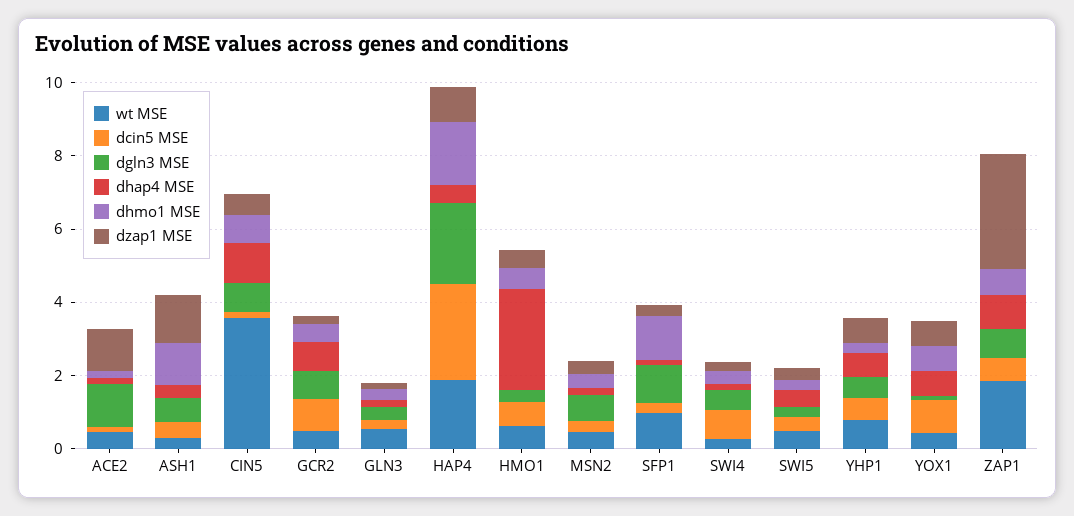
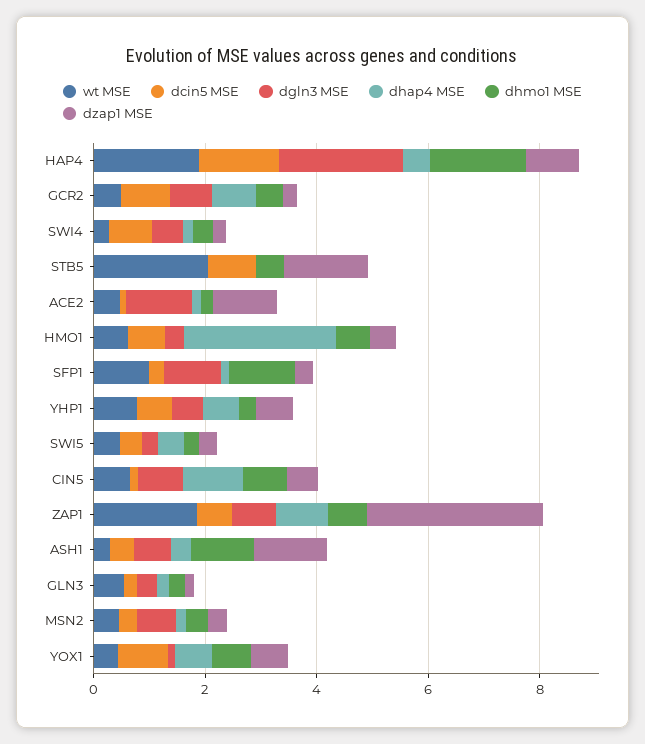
  {
    "wt MSE": {
      "ACE2": 0.5,
      "ASH1": 0.5,
-     "CIN5": 3.5,
+     "CIN5": 0.5,
      "GCR2": 0.5,
      "GLN3": 0.5,
      "HAP4": 2,
      "HMO1": 0.5,
      "MSN2": 0.5,
      "SFP1": 1,
      "SWI4": 0.5,
      "SWI5": 0.5,
      "YHP1": 1,
      "YOX1": 0.5,
-     "ZAP1": 2
+     "ZAP1": 2,
+     "STB5": 2
    },
    "dcin5 MSE": {
      "ACE2": 0,
      "ASH1": 0.5,
      "CIN5": 0,
      "GCR2": 1,
      "GLN3": 0,
-     "HAP4": 2.5,
+     "HAP4": 1.5,
      "HMO1": 0.5,
      "MSN2": 0.5,
      "SFP1": 0.5,
      "SWI4": 1,
      "SWI5": 0.5,
      "YHP1": 0.5,
      "YOX1": 1,
-     "ZAP1": 0.5
+     "ZAP1": 0.5,
+     "STB5": 1
    },
    "dgln3 MSE": {
      "ACE2": 1,
      "ASH1": 0.5,
      "CIN5": 1,
      "GCR2": 1,
      "GLN3": 0.5,
      "HAP4": 2,
      "HMO1": 0.5,
      "MSN2": 0.5,
      "SFP1": 1,
      "SWI4": 0.5,
      "SWI5": 0.5,
      "YHP1": 0.5,
      "YOX1": 0,
-     "ZAP1": 1
+     "ZAP1": 1,
+     "STB5": 0
    },
    "dhap4 MSE": {
      "ACE2": 0,
      "ASH1": 0.5,
      "CIN5": 1,
      "GCR2": 1,
      "GLN3": 0,
      "HAP4": 0.5,
      "HMO1": 2.5,
      "MSN2": 0,
      "SFP1": 0,
      "SWI4": 0,
      "SWI5": 0.5,
      "YHP1": 0.5,
      "YOX1": 0.5,
-     "ZAP1": 1
+     "ZAP1": 1,
+     "STB5": 0
    },
    "dhmo1 MSE": {
      "ACE2": 0,
      "ASH1": 1,
      "CIN5": 1,
      "GCR2": 0.5,
      "GLN3": 0.5,
      "HAP4": 1.5,
      "HMO1": 0.5,
      "MSN2": 0.5,
      "SFP1": 1,
      "SWI4": 0.5,
      "SWI5": 0.5,
      "YHP1": 0.5,
      "YOX1": 0.5,
-     "ZAP1": 0.5
+     "ZAP1": 0.5,
+     "STB5": 0.5
    },
    "dzap1 MSE": {
      "ACE2": 1,
      "ASH1": 1.5,
      "CIN5": 0.5,
      "GCR2": 0,
      "GLN3": 0,
      "HAP4": 1,
      "HMO1": 0.5,
      "MSN2": 0.5,
      "SFP1": 0.5,
      "SWI4": 0,
      "SWI5": 0.5,
      "YHP1": 0.5,
      "YOX1": 0.5,
-     "ZAP1": 3
+     "ZAP1": 3,
+     "STB5": 1.5
    }
  }

